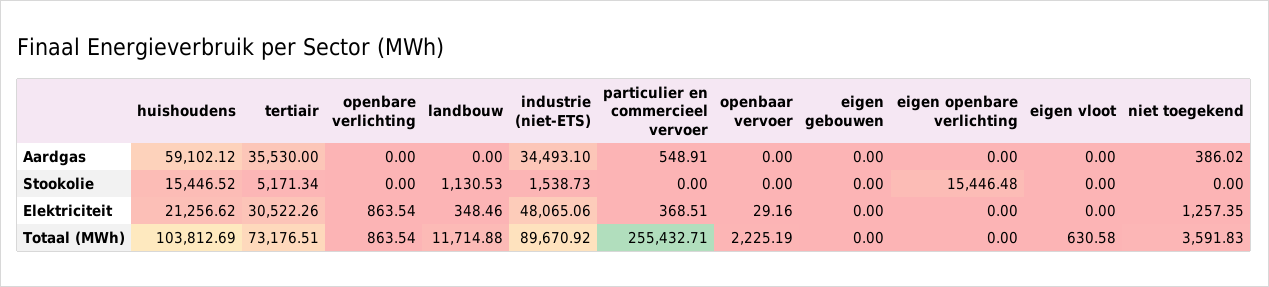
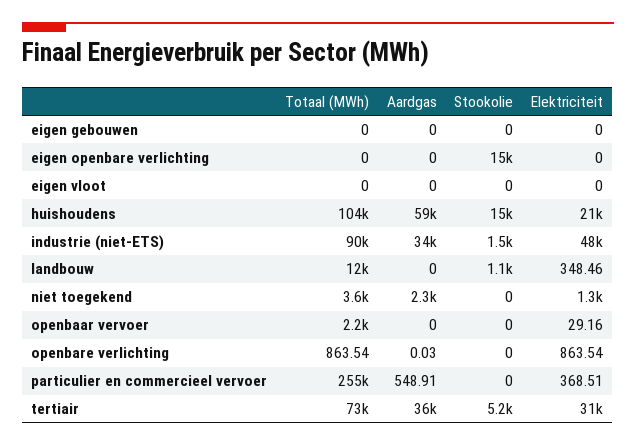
  {
    "huishoudens": {
      "Aardgas": 59102.12,
      "Stookolie": 15446.52,
      "Elektriciteit": 21256.62,
      "Totaal (MWh)": 103812.69
    },
    "tertiair": {
      "Aardgas": 35530,
      "Stookolie": 5171.34,
      "Elektriciteit": 30522.26,
      "Totaal (MWh)": 73176.51
    },
    "openbare verlichting": {
-     "Aardgas": 0,
+     "Aardgas": 0.03,
      "Stookolie": 0,
      "Elektriciteit": 863.54,
      "Totaal (MWh)": 863.54
    },
    "landbouw": {
      "Aardgas": 0,
      "Stookolie": 1130.53,
      "Elektriciteit": 348.46,
      "Totaal (MWh)": 11714.88
    },
    "industrie (niet-ETS)": {
      "Aardgas": 34493.1,
      "Stookolie": 1538.73,
      "Elektriciteit": 48065.06,
      "Totaal (MWh)": 89670.92
    },
    "particulier en commercieel vervoer": {
      "Aardgas": 548.91,
      "Stookolie": 0,
      "Elektriciteit": 368.51,
      "Totaal (MWh)": 255432.71
    },
    "openbaar vervoer": {
      "Aardgas": 0,
      "Stookolie": 0,
      "Elektriciteit": 29.16,
      "Totaal (MWh)": 2225.19
    },
    "eigen gebouwen": {
      "Aardgas": 0,
      "Stookolie": 0,
      "Elektriciteit": 0,
      "Totaal (MWh)": 0
    },
    "eigen openbare verlichting": {
      "Aardgas": 0,
      "Stookolie": 15446.48,
      "Elektriciteit": 0,
      "Totaal (MWh)": 0
    },
    "eigen vloot": {
      "Aardgas": 0,
      "Stookolie": 0,
      "Elektriciteit": 0,
-     "Totaal (MWh)": 630.58
+     "Totaal (MWh)": 0
    },
    "niet toegekend": {
-     "Aardgas": 386.02,
+     "Aardgas": 2300,
      "Stookolie": 0,
      "Elektriciteit": 1257.35,
      "Totaal (MWh)": 3591.83
    }
  }

